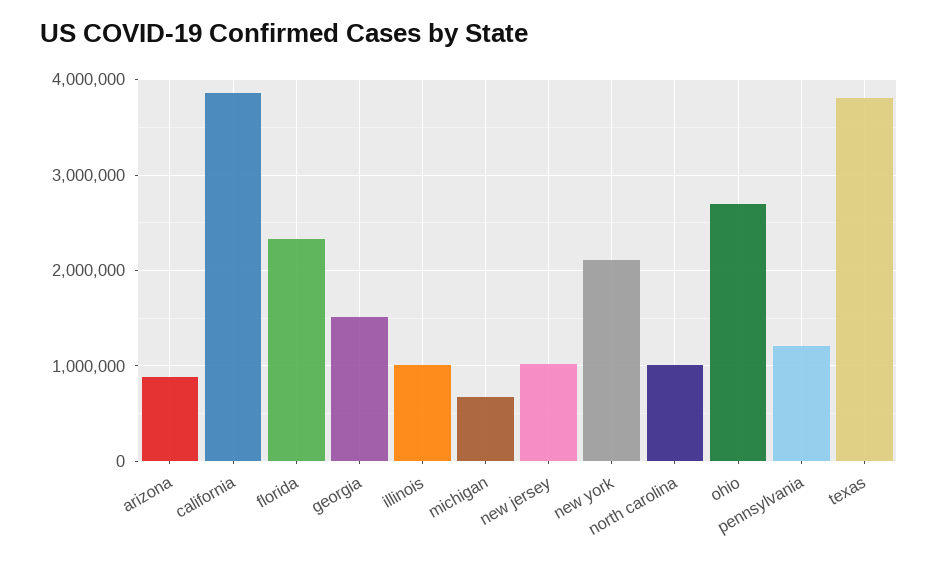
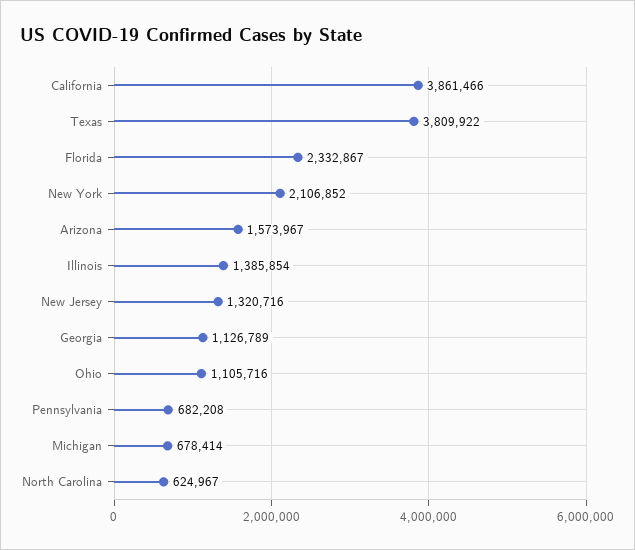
  {
-   "arizona": 900000,
+   "arizona": 1573967,
    "california": 3861466,
    "florida": 2332867,
-   "georgia": 1500000,
+   "georgia": 1126789,
-   "illinois": 1000000,
+   "illinois": 1385854,
    "michigan": 678414,
-   "new jersey": 1000000,
+   "new jersey": 1320716,
    "new york": 2106852,
-   "north carolina": 1000000,
+   "north carolina": 624967,
-   "ohio": 2700000,
+   "ohio": 1105716,
-   "pennsylvania": 1200000,
+   "pennsylvania": 682208,
    "texas": 3809922
  }

